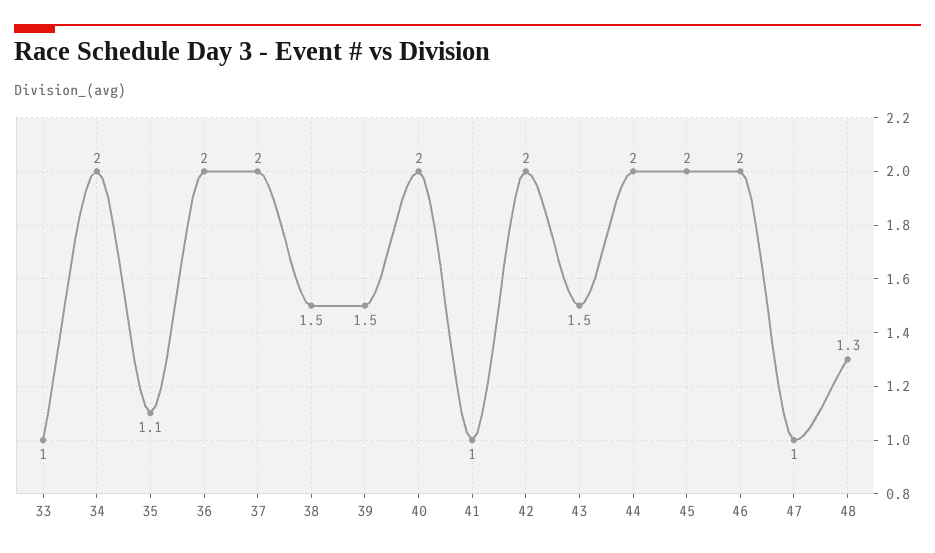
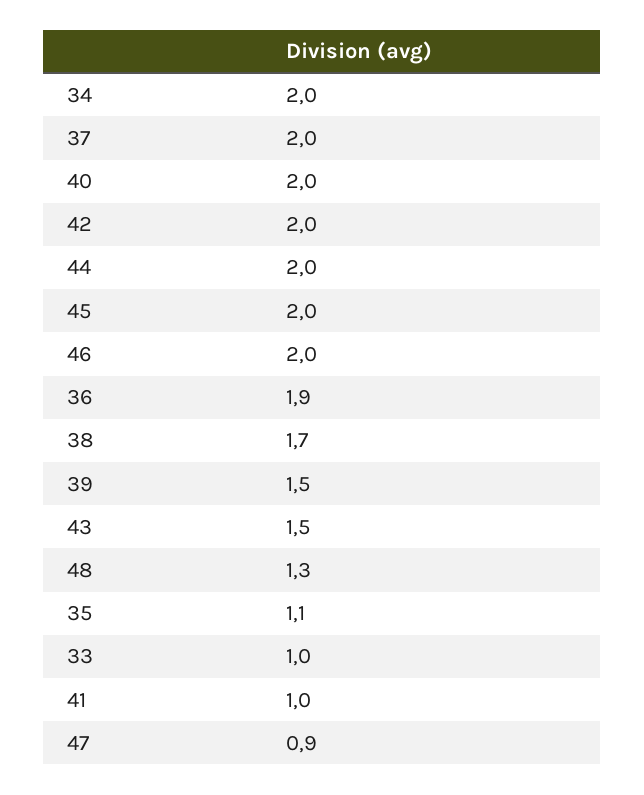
  {
    "33": 1,
    "34": 2,
    "35": 1.1,
-   "36": 2,
+   "36": 1.9,
    "37": 2,
-   "38": 1.5,
+   "38": 1.7,
    "39": 1.5,
    "40": 2,
    "41": 1,
    "42": 2,
    "43": 1.5,
    "44": 2,
    "45": 2,
    "46": 2,
-   "47": 1,
+   "47": 0.9,
    "48": 1.3
  }

